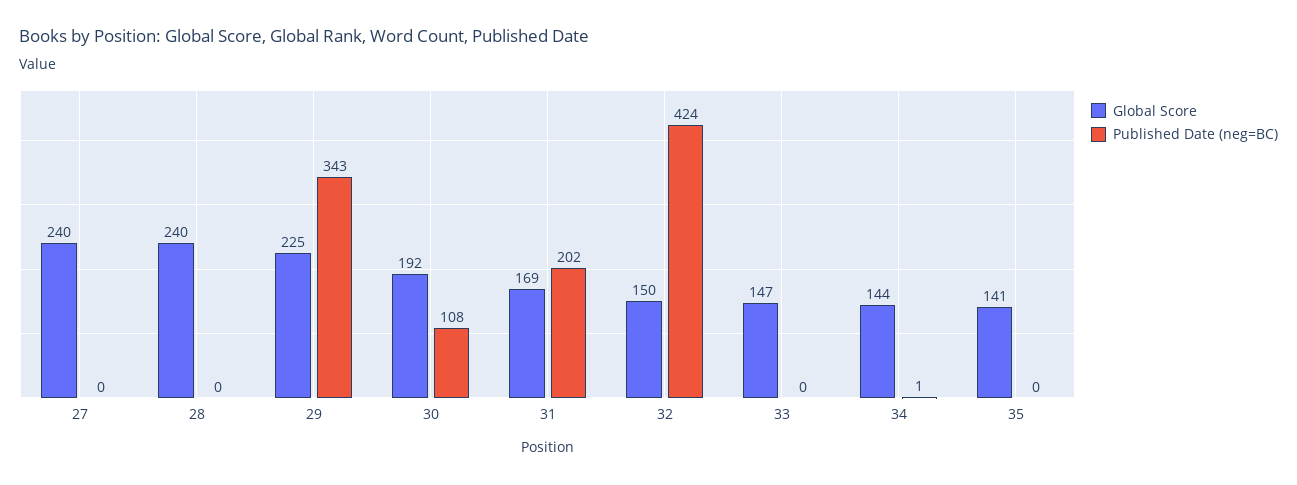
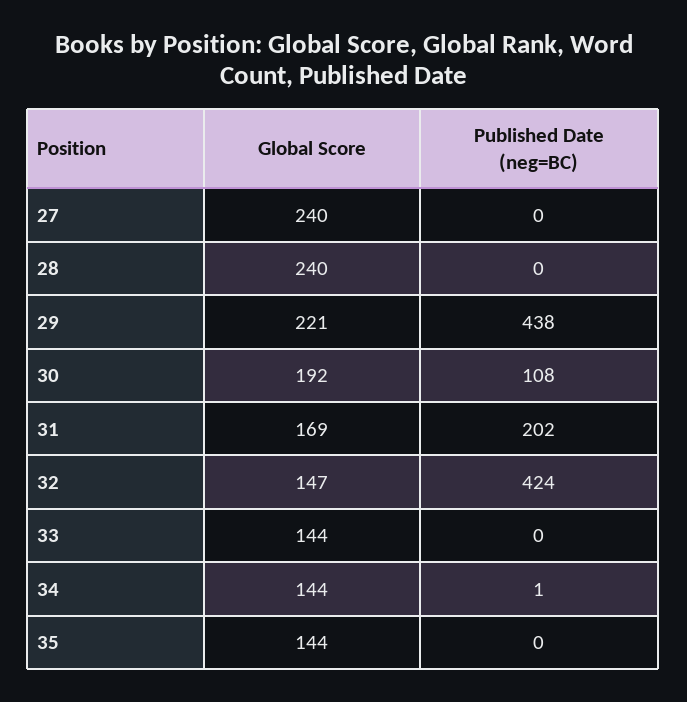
  {
    "Global Score": {
      "27": 240,
      "28": 240,
-     "29": 225,
+     "29": 221,
      "30": 192,
      "31": 169,
-     "32": 150,
+     "32": 147,
-     "33": 147,
+     "33": 144,
      "34": 144,
-     "35": 141
+     "35": 144
    },
    "Published Date (neg=BC)": {
      "27": 0,
      "28": 0,
-     "29": 343,
+     "29": 438,
      "30": 108,
      "31": 202,
      "32": 424,
      "33": 0,
      "34": 1,
      "35": 0
    }
  }

